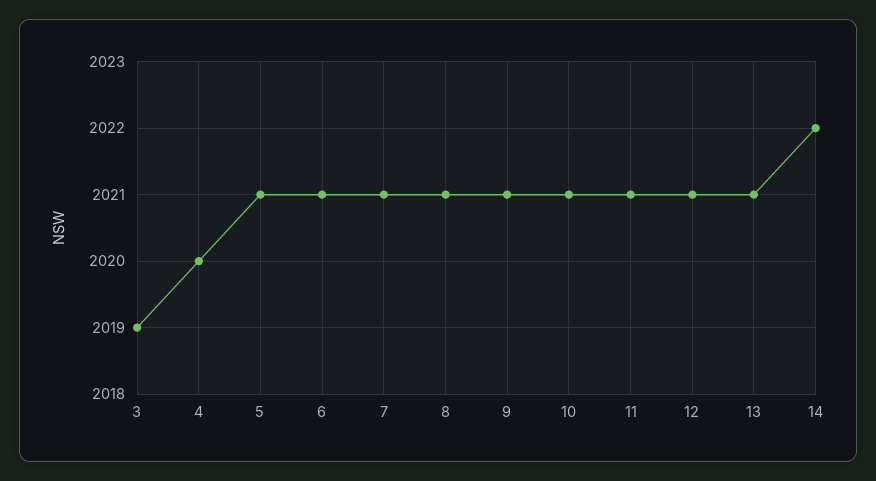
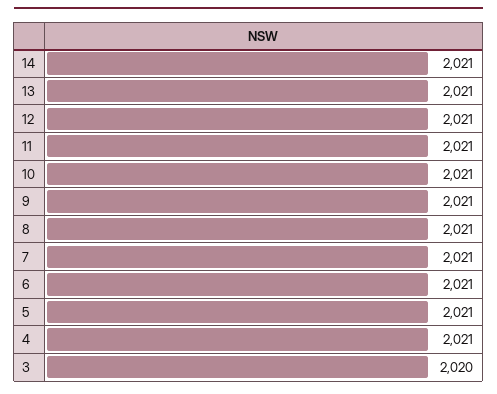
  {
-   "3": 2019,
+   "3": 2020,
-   "4": 2020,
+   "4": 2021,
    "5": 2021,
    "6": 2021,
    "7": 2021,
    "8": 2021,
    "9": 2021,
    "10": 2021,
    "11": 2021,
    "12": 2021,
    "13": 2021,
-   "14": 2022
+   "14": 2021
  }

